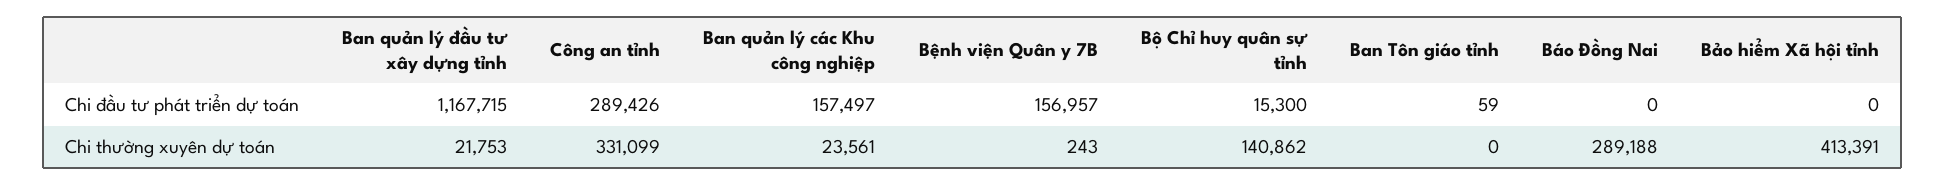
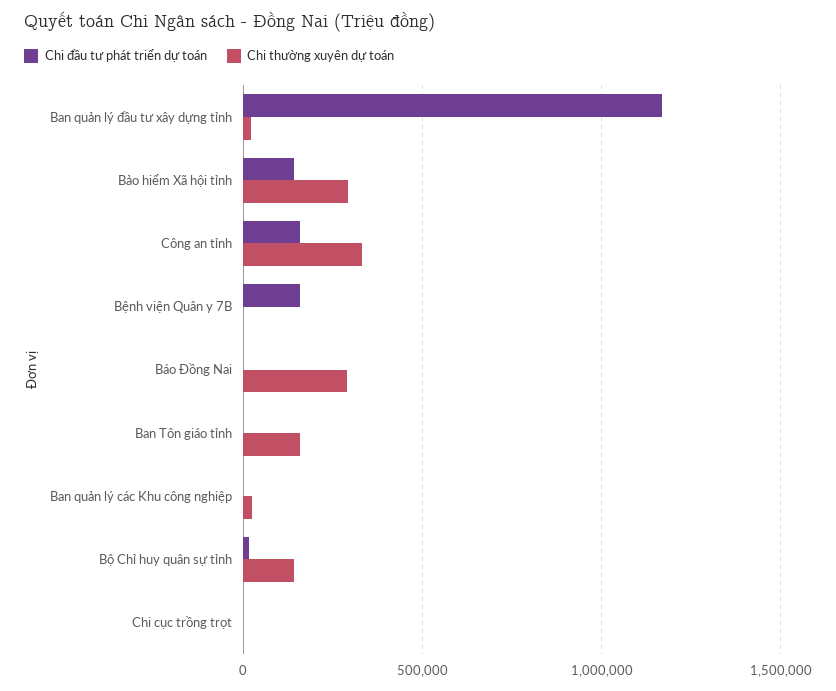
  {
    "Chi đầu tư phát triển dự toán": {
      "Ban quản lý đầu tư xây dựng tỉnh": 1167715,
-     "Công an tỉnh": 289426,
+     "Công an tỉnh": 150000,
-     "Ban quản lý các Khu công nghiệp": 157497,
+     "Ban quản lý các Khu công nghiệp": 0,
      "Bệnh viện Quân y 7B": 156957,
      "Bộ Chỉ huy quân sự tỉnh": 15300,
      "Ban Tôn giáo tỉnh": 59,
      "Báo Đồng Nai": 0,
-     "Bảo hiểm Xã hội tỉnh": 0
+     "Bảo hiểm Xã hội tỉnh": 150000,
+     "Chi cục trồng trọt": 0
    },
    "Chi thường xuyên dự toán": {
      "Ban quản lý đầu tư xây dựng tỉnh": 21753,
      "Công an tỉnh": 331099,
      "Ban quản lý các Khu công nghiệp": 23561,
      "Bệnh viện Quân y 7B": 243,
      "Bộ Chỉ huy quân sự tỉnh": 140862,
-     "Ban Tôn giáo tỉnh": 0,
+     "Ban Tôn giáo tỉnh": 150000,
      "Báo Đồng Nai": 289188,
-     "Bảo hiểm Xã hội tỉnh": 413391
+     "Bảo hiểm Xã hội tỉnh": 300000,
+     "Chi cục trồng trọt": 0
    }
  }

